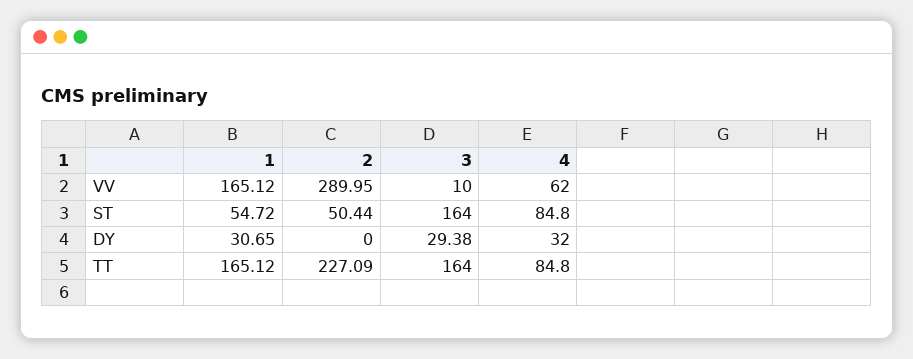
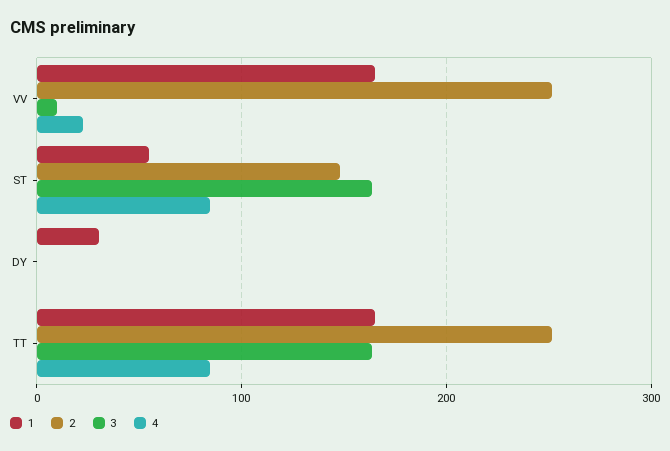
  {
    "1": {
      "VV": 165.12,
      "ST": 54.72,
      "DY": 30.65,
      "TT": 165.12
    },
    "2": {
-     "VV": 289.95,
+     "VV": 250,
-     "ST": 50.44,
+     "ST": 150,
      "DY": 0,
-     "TT": 227.09
+     "TT": 250
    },
    "3": {
      "VV": 10,
      "ST": 164,
-     "DY": 29.38,
+     "DY": 0,
      "TT": 164
    },
    "4": {
-     "VV": 62,
+     "VV": 20,
      "ST": 84.8,
-     "DY": 32,
+     "DY": 0,
      "TT": 84.8
    }
  }

